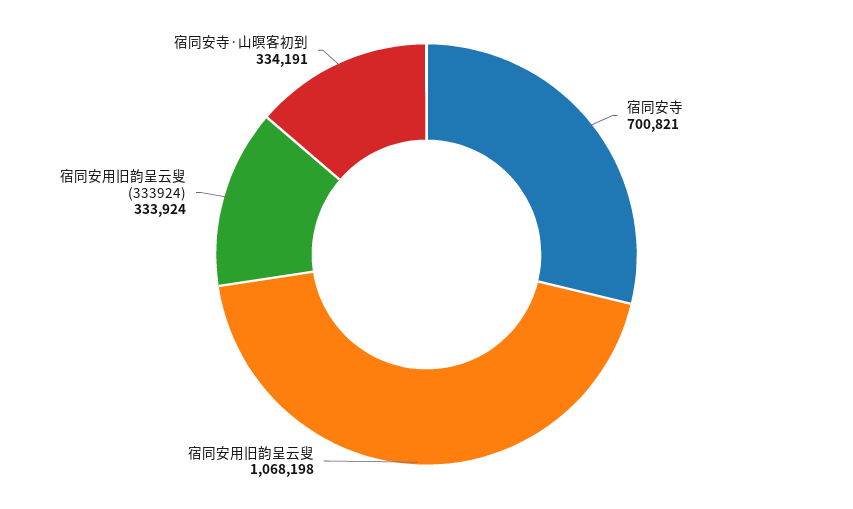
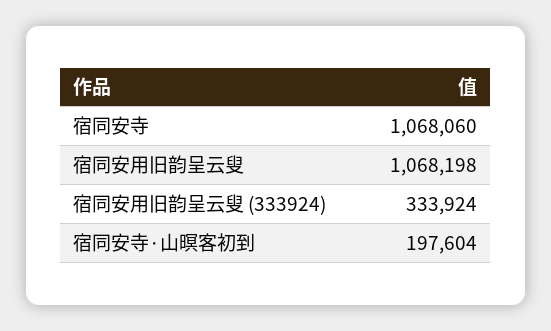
  {
-   "宿同安寺": 700821,
+   "宿同安寺": 1068060,
    "宿同安用旧韵呈云叟": 1068198,
    "宿同安用旧韵呈云叟 (333924)": 333924,
-   "宿同安寺·山暝客初到": 334191
+   "宿同安寺·山暝客初到": 197604
  }

